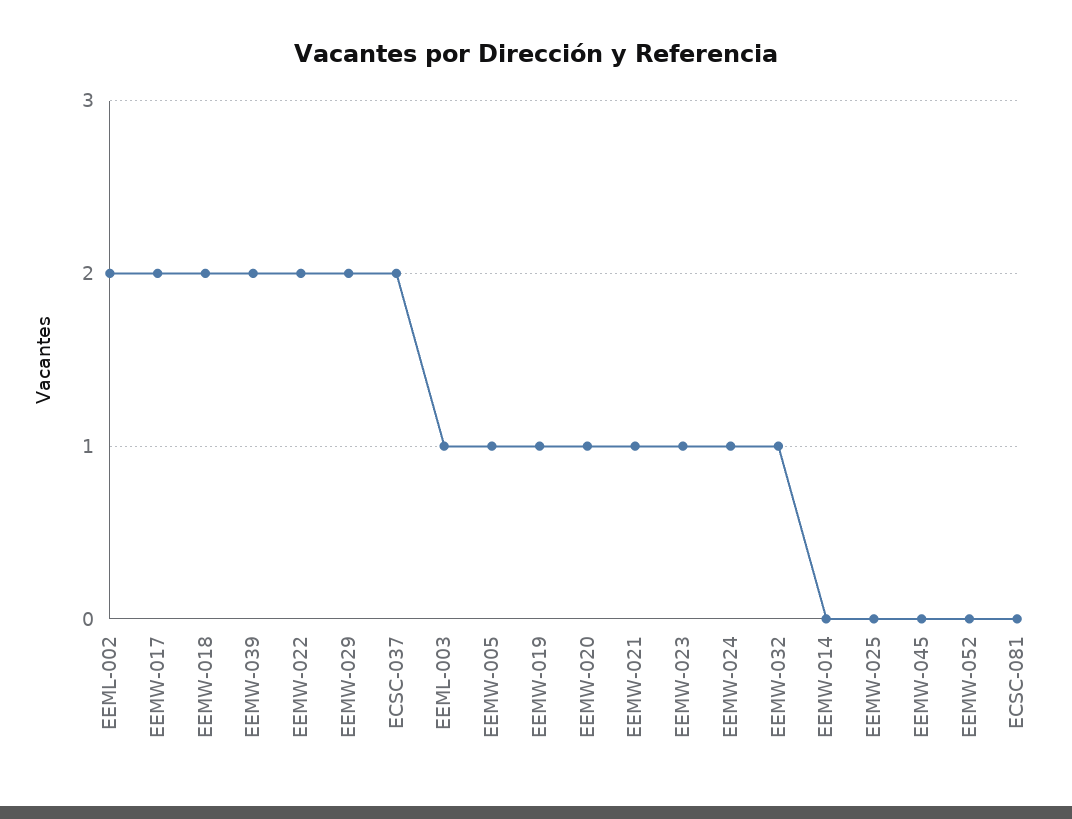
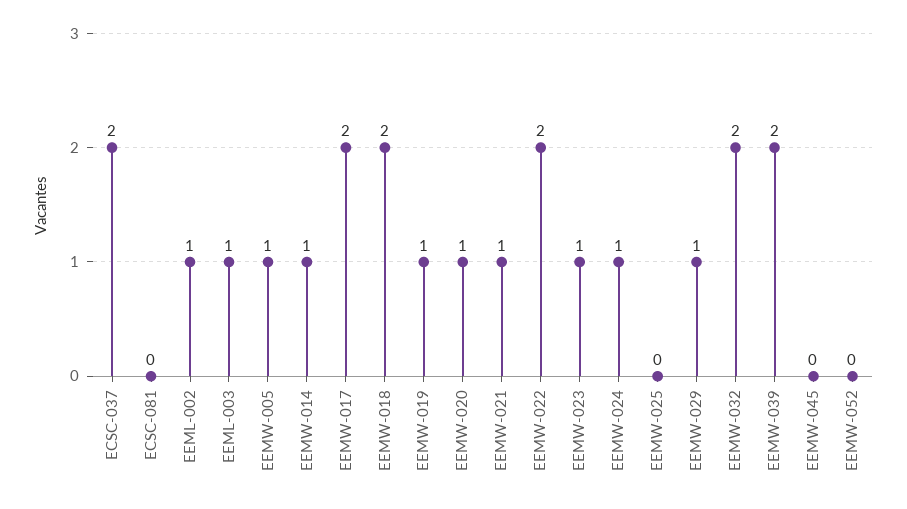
  {
-   "EEML-002": 2,
+   "EEML-002": 1,
    "EEMW-017": 2,
    "EEMW-018": 2,
    "EEMW-039": 2,
    "EEMW-022": 2,
-   "EEMW-029": 2,
+   "EEMW-029": 1,
    "ECSC-037": 2,
    "EEML-003": 1,
    "EEMW-005": 1,
    "EEMW-019": 1,
    "EEMW-020": 1,
    "EEMW-021": 1,
    "EEMW-023": 1,
    "EEMW-024": 1,
-   "EEMW-032": 1,
+   "EEMW-032": 2,
-   "EEMW-014": 0,
+   "EEMW-014": 1,
    "EEMW-025": 0,
    "EEMW-045": 0,
    "EEMW-052": 0,
    "ECSC-081": 0
  }

